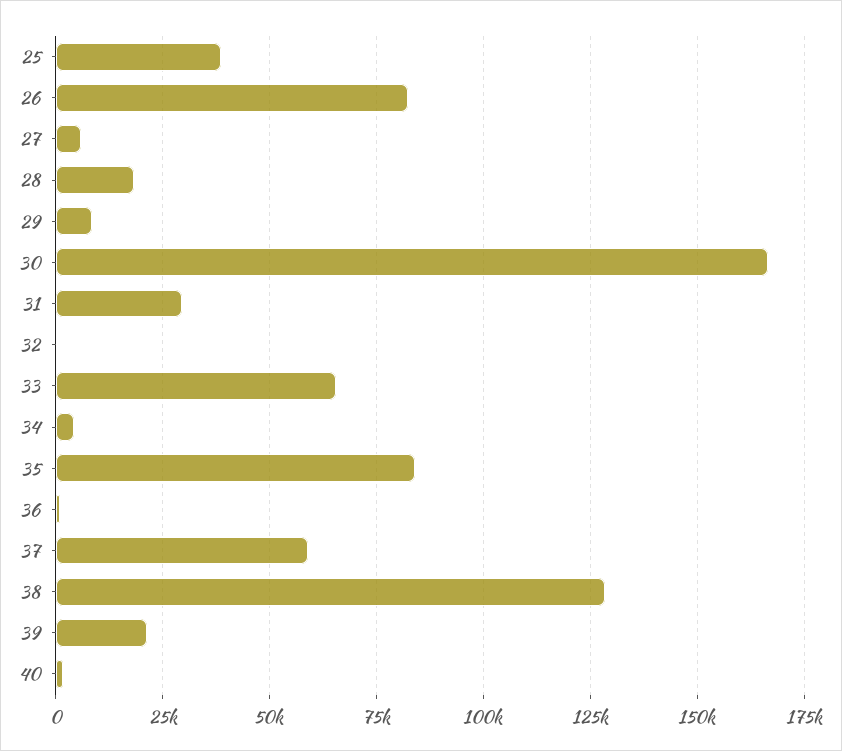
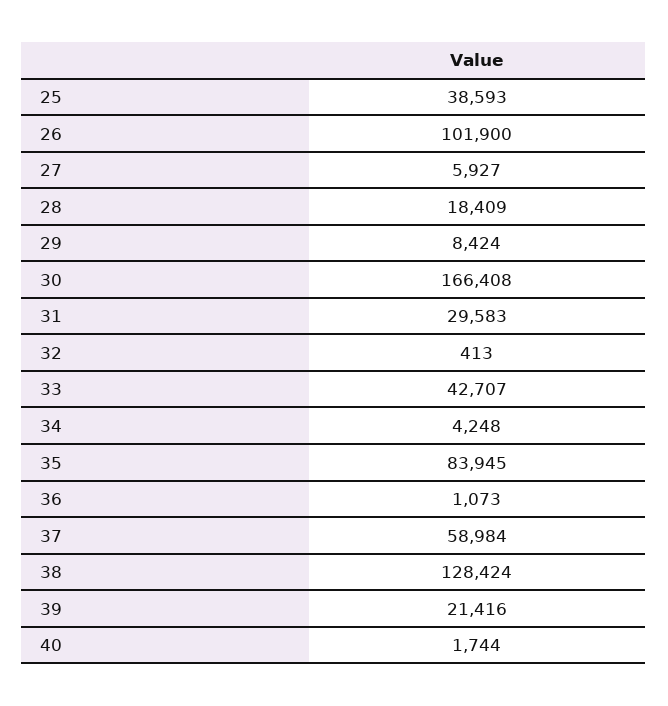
  {
    "25": 38593,
-   "26": 82500,
+   "26": 101900,
    "27": 5927,
    "28": 18409,
    "29": 8424,
    "30": 166408,
    "31": 29583,
    "32": 413,
-   "33": 65000,
+   "33": 42707,
    "34": 4248,
    "35": 83945,
    "36": 1073,
    "37": 58984,
    "38": 128424,
    "39": 21416,
    "40": 1744
  }

